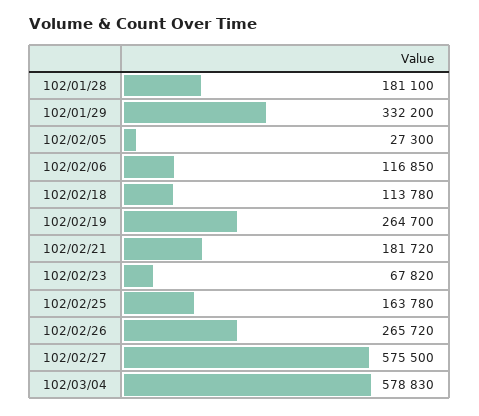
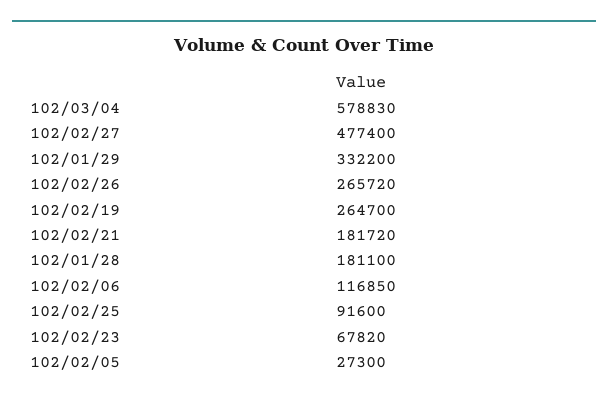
  {
    "102/01/28": 181100,
    "102/01/29": 332200,
    "102/02/05": 27300,
    "102/02/06": 116850,
-   "102/02/18": 113780,
    "102/02/19": 264700,
    "102/02/21": 181720,
    "102/02/23": 67820,
-   "102/02/25": 163780,
+   "102/02/25": 91600,
    "102/02/26": 265720,
-   "102/02/27": 575500,
+   "102/02/27": 477400,
    "102/03/04": 578830
  }

